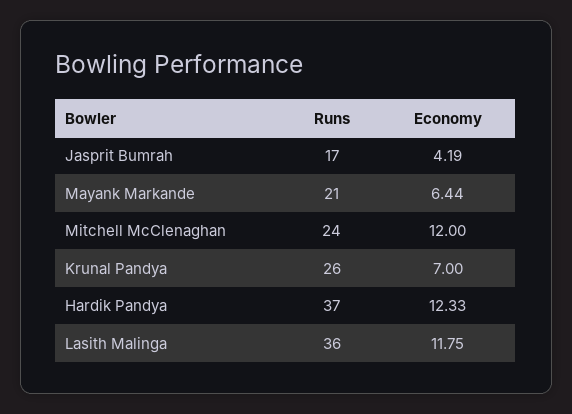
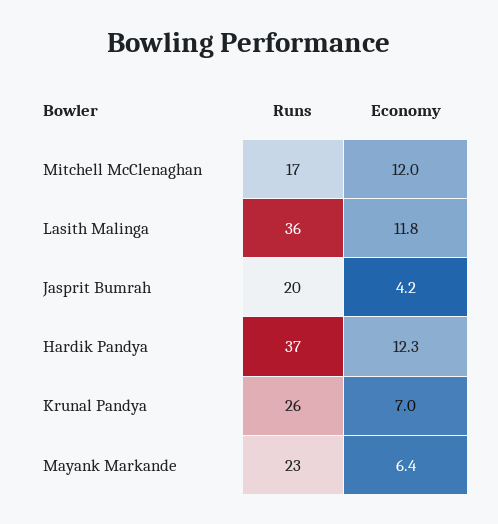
  {
    "Runs": {
-     "Jasprit Bumrah": 17,
+     "Jasprit Bumrah": 20,
-     "Mayank Markande": 21,
+     "Mayank Markande": 23,
-     "Mitchell McClenaghan": 24,
+     "Mitchell McClenaghan": 17,
      "Krunal Pandya": 26,
      "Hardik Pandya": 37,
      "Lasith Malinga": 36
    },
    "Economy": {
      "Jasprit Bumrah": 4.19,
      "Mayank Markande": 6.44,
      "Mitchell McClenaghan": 12,
      "Krunal Pandya": 7,
      "Hardik Pandya": 12.33,
      "Lasith Malinga": 11.75
    }
  }

